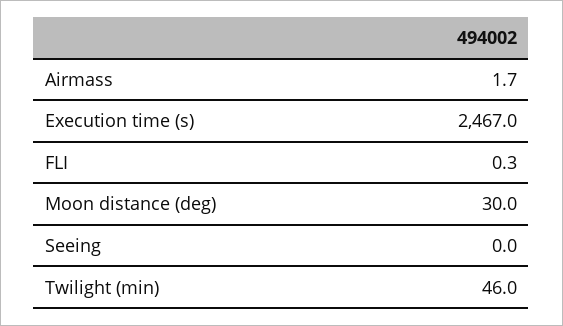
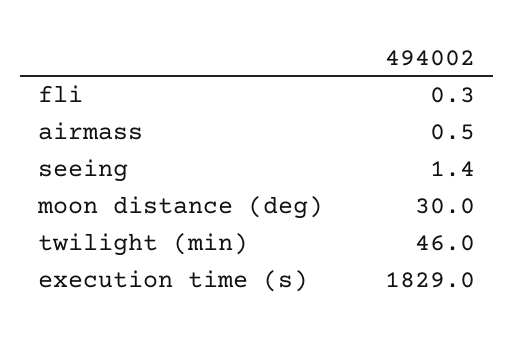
  {
-   "Airmass": 1.7,
+   "Airmass": 0.5,
-   "Execution time (s)": 2467,
+   "Execution time (s)": 1829,
    "FLI": 0.3,
    "Moon distance (deg)": 30,
-   "Seeing": 0,
+   "Seeing": 1.4,
    "Twilight (min)": 46
  }

